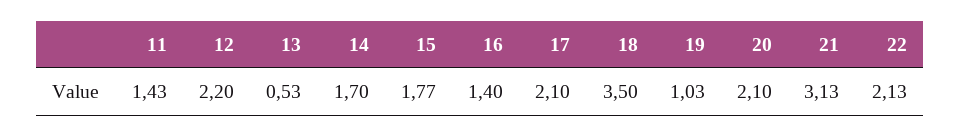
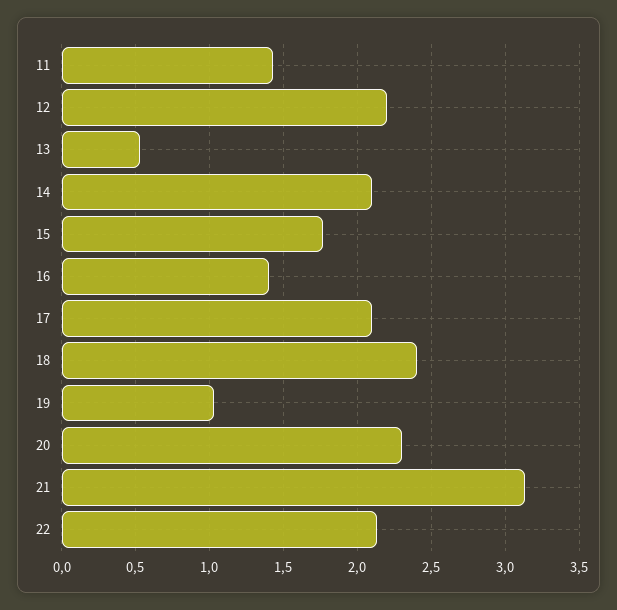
  {
    "11": 1.43,
    "12": 2.2,
    "13": 0.53,
-   "14": 1.7,
+   "14": 2.1,
    "15": 1.77,
    "16": 1.4,
    "17": 2.1,
-   "18": 3.5,
+   "18": 2.4,
    "19": 1.03,
-   "20": 2.1,
+   "20": 2.3,
    "21": 3.13,
    "22": 2.13
  }

